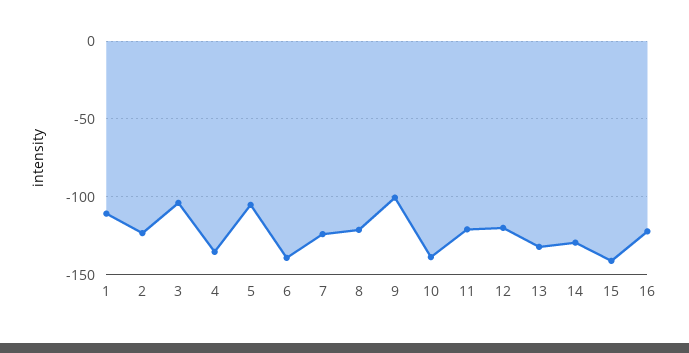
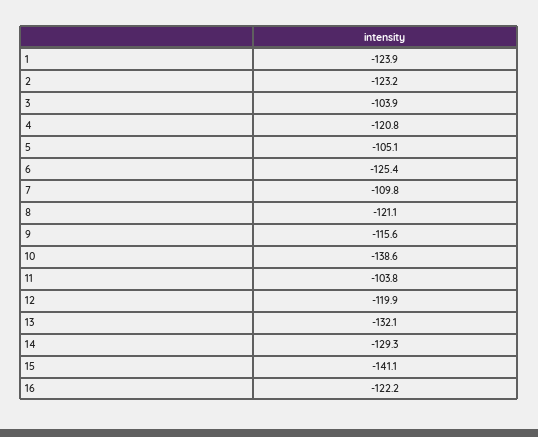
  {
-   "1": -110,
+   "1": -123.9,
    "2": -123.2,
    "3": -103.9,
-   "4": -135,
+   "4": -120.8,
    "5": -105.1,
-   "6": -140,
+   "6": -125.4,
-   "7": -125,
+   "7": -109.8,
    "8": -121.1,
-   "9": -100,
+   "9": -115.6,
    "10": -138.6,
-   "11": -120,
+   "11": -103.8,
    "12": -119.9,
    "13": -132.1,
    "14": -129.3,
    "15": -141.1,
    "16": -122.2
  }

